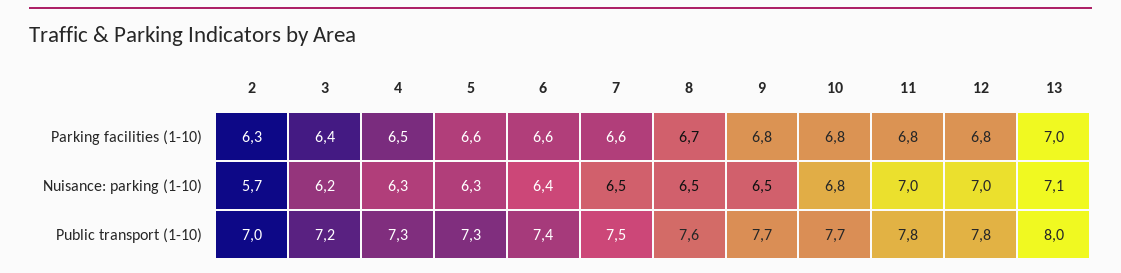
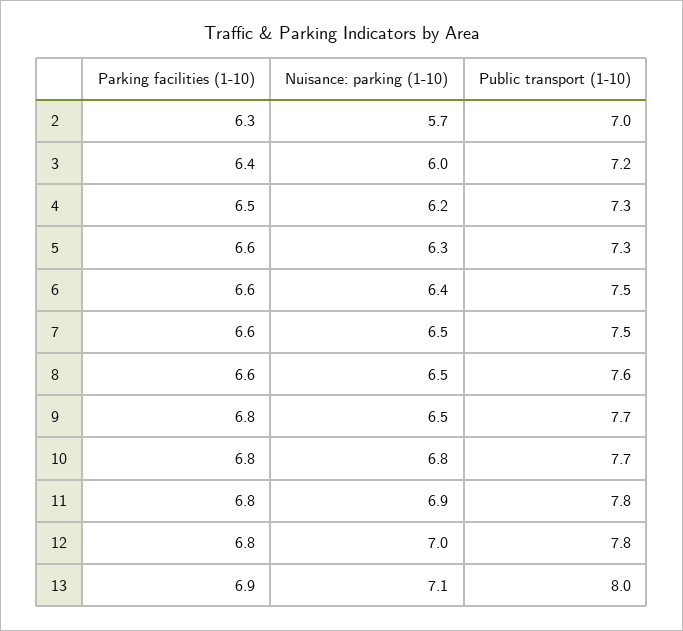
  {
    "2": {
      "Parking facilities (1-10)": 6.3,
      "Nuisance: parking (1-10)": 5.7,
      "Public transport (1-10)": 7
    },
    "3": {
      "Parking facilities (1-10)": 6.4,
-     "Nuisance: parking (1-10)": 6.2,
+     "Nuisance: parking (1-10)": 6,
      "Public transport (1-10)": 7.2
    },
    "4": {
      "Parking facilities (1-10)": 6.5,
-     "Nuisance: parking (1-10)": 6.3,
+     "Nuisance: parking (1-10)": 6.2,
      "Public transport (1-10)": 7.3
    },
    "5": {
      "Parking facilities (1-10)": 6.6,
      "Nuisance: parking (1-10)": 6.3,
      "Public transport (1-10)": 7.3
    },
    "6": {
      "Parking facilities (1-10)": 6.6,
      "Nuisance: parking (1-10)": 6.4,
-     "Public transport (1-10)": 7.4
+     "Public transport (1-10)": 7.5
    },
    "7": {
      "Parking facilities (1-10)": 6.6,
      "Nuisance: parking (1-10)": 6.5,
      "Public transport (1-10)": 7.5
    },
    "8": {
-     "Parking facilities (1-10)": 6.7,
+     "Parking facilities (1-10)": 6.6,
      "Nuisance: parking (1-10)": 6.5,
      "Public transport (1-10)": 7.6
    },
    "9": {
      "Parking facilities (1-10)": 6.8,
      "Nuisance: parking (1-10)": 6.5,
      "Public transport (1-10)": 7.7
    },
    "10": {
      "Parking facilities (1-10)": 6.8,
      "Nuisance: parking (1-10)": 6.8,
      "Public transport (1-10)": 7.7
    },
    "11": {
      "Parking facilities (1-10)": 6.8,
-     "Nuisance: parking (1-10)": 7,
+     "Nuisance: parking (1-10)": 6.9,
      "Public transport (1-10)": 7.8
    },
    "12": {
      "Parking facilities (1-10)": 6.8,
      "Nuisance: parking (1-10)": 7,
      "Public transport (1-10)": 7.8
    },
    "13": {
-     "Parking facilities (1-10)": 7,
+     "Parking facilities (1-10)": 6.9,
      "Nuisance: parking (1-10)": 7.1,
      "Public transport (1-10)": 8
    }
  }

